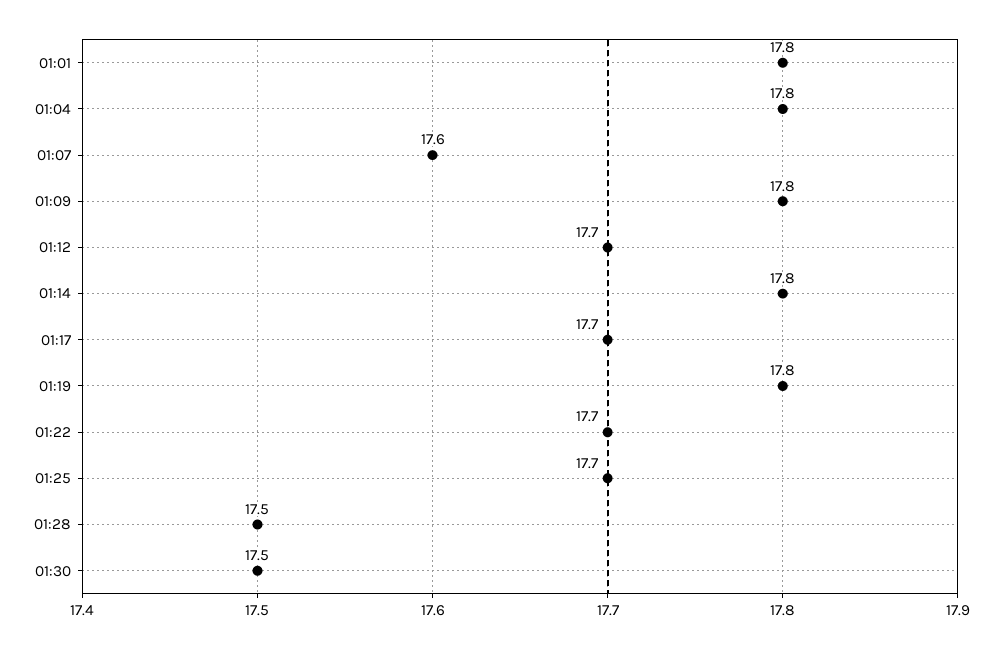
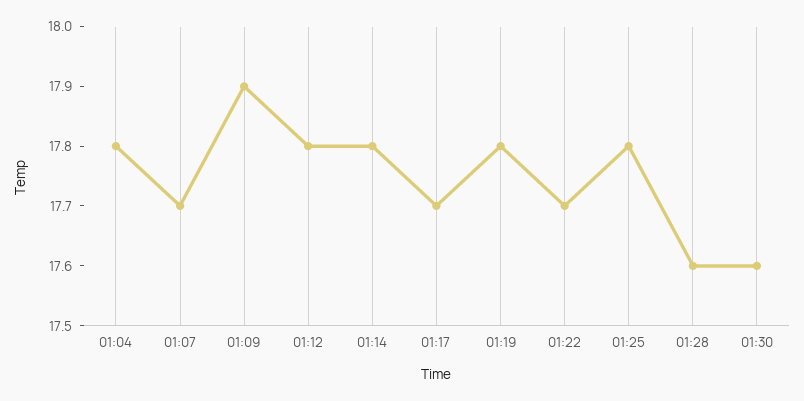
  {
-   "01:01": 17.8,
    "01:04": 17.8,
-   "01:07": 17.6,
+   "01:07": 17.7,
-   "01:09": 17.8,
+   "01:09": 17.9,
-   "01:12": 17.7,
+   "01:12": 17.8,
    "01:14": 17.8,
    "01:17": 17.7,
    "01:19": 17.8,
    "01:22": 17.7,
-   "01:25": 17.7,
+   "01:25": 17.8,
-   "01:28": 17.5,
+   "01:28": 17.6,
-   "01:30": 17.5
+   "01:30": 17.6
  }

